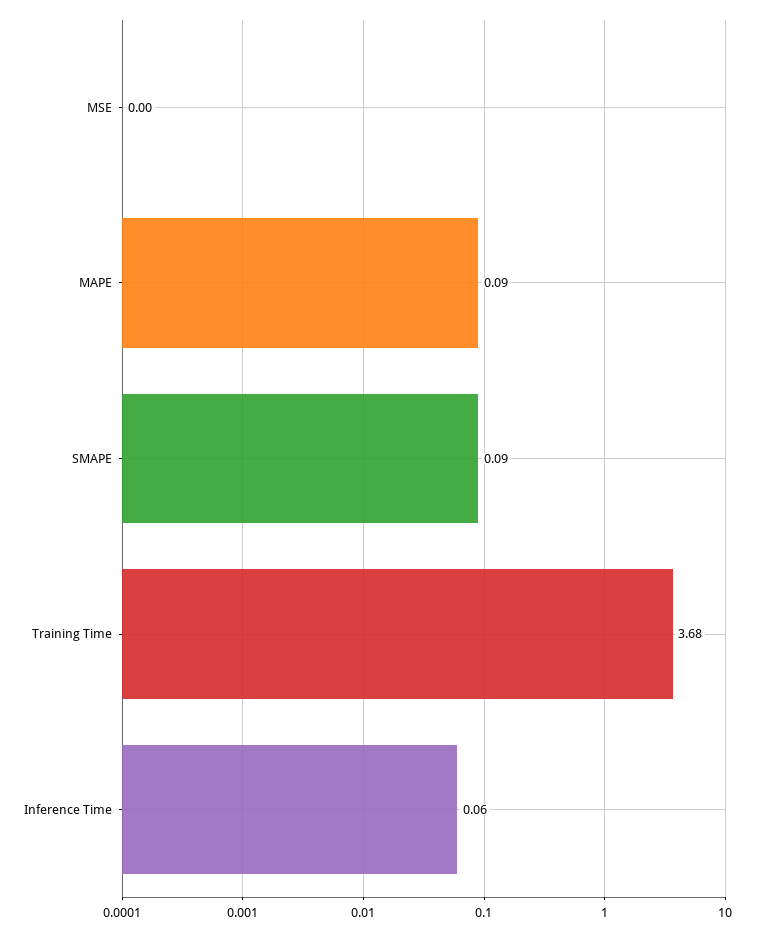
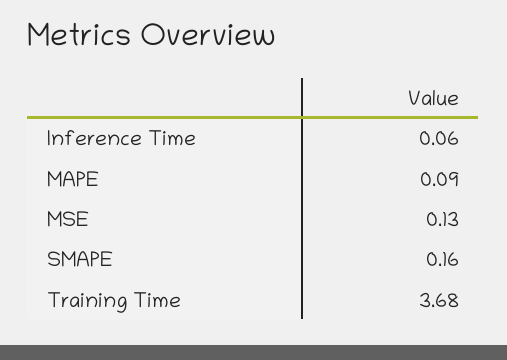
  {
-   "MSE": 0,
+   "MSE": 0.13,
    "MAPE": 0.09,
-   "SMAPE": 0.09,
+   "SMAPE": 0.16,
    "Training Time": 3.68,
    "Inference Time": 0.06
  }

